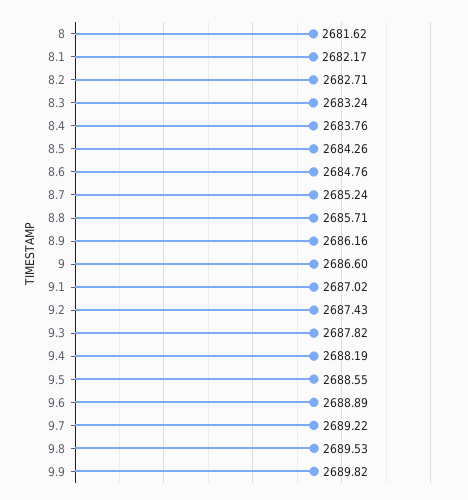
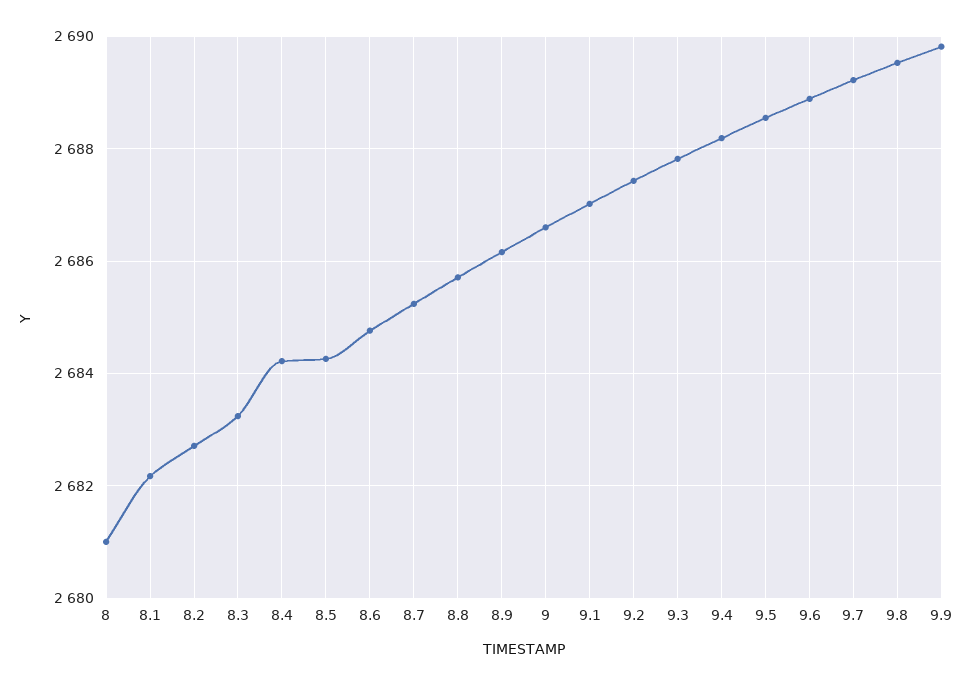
  {
-   "8": 2681.62,
+   "8": 2681,
    "8.1": 2682.17,
    "8.2": 2682.71,
    "8.3": 2683.24,
-   "8.4": 2683.76,
+   "8.4": 2684.2,
    "8.5": 2684.26,
    "8.6": 2684.76,
    "8.7": 2685.24,
    "8.8": 2685.71,
    "8.9": 2686.16,
    "9": 2686.6,
    "9.1": 2687.02,
    "9.2": 2687.43,
    "9.3": 2687.82,
    "9.4": 2688.19,
    "9.5": 2688.55,
    "9.6": 2688.89,
    "9.7": 2689.22,
    "9.8": 2689.53,
    "9.9": 2689.82
  }

